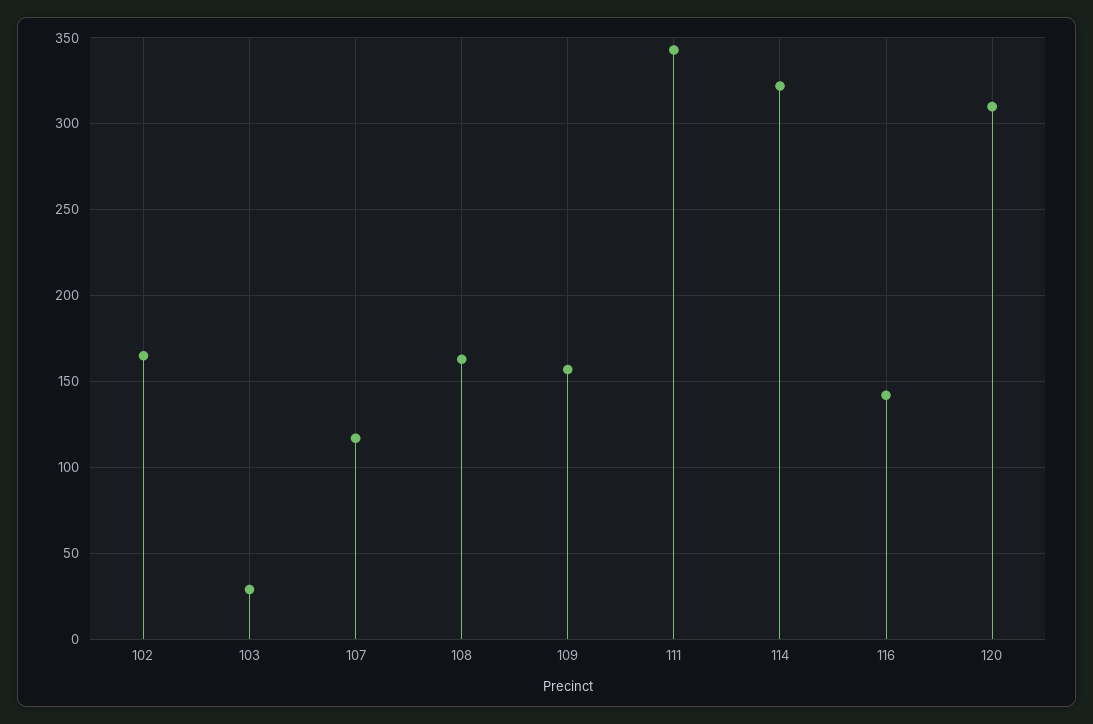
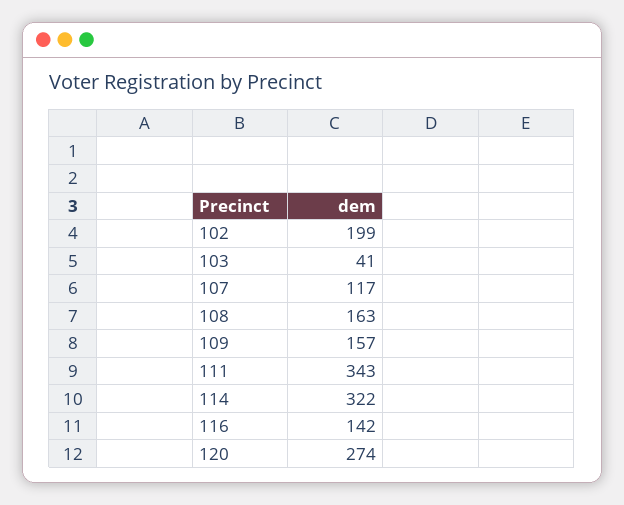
  {
-   "102": 165,
+   "102": 199,
-   "103": 30,
+   "103": 41,
    "107": 117,
    "108": 163,
    "109": 157,
    "111": 343,
    "114": 322,
    "116": 142,
-   "120": 310
+   "120": 274
  }

